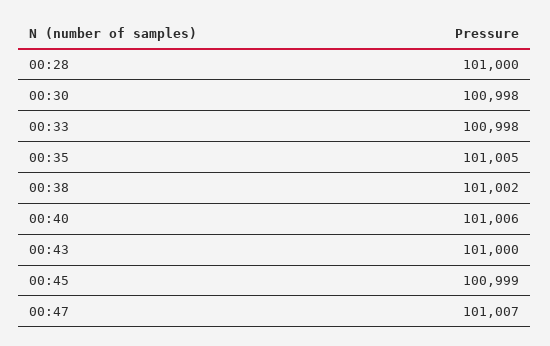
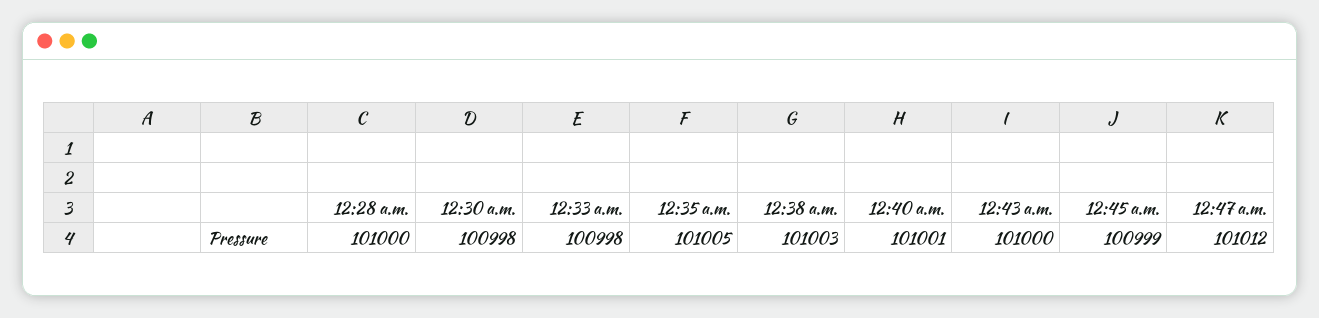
  {
    "00:28": 101000,
    "00:30": 100998,
    "00:33": 100998,
    "00:35": 101005,
-   "00:38": 101002,
+   "00:38": 101003,
-   "00:40": 101006,
+   "00:40": 101001,
    "00:43": 101000,
    "00:45": 100999,
-   "00:47": 101007
+   "00:47": 101012
  }

